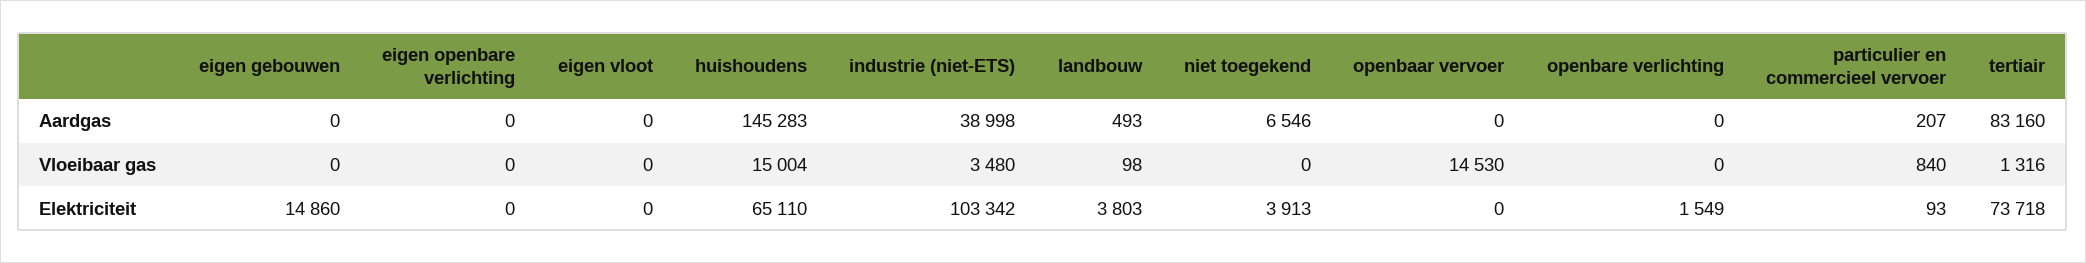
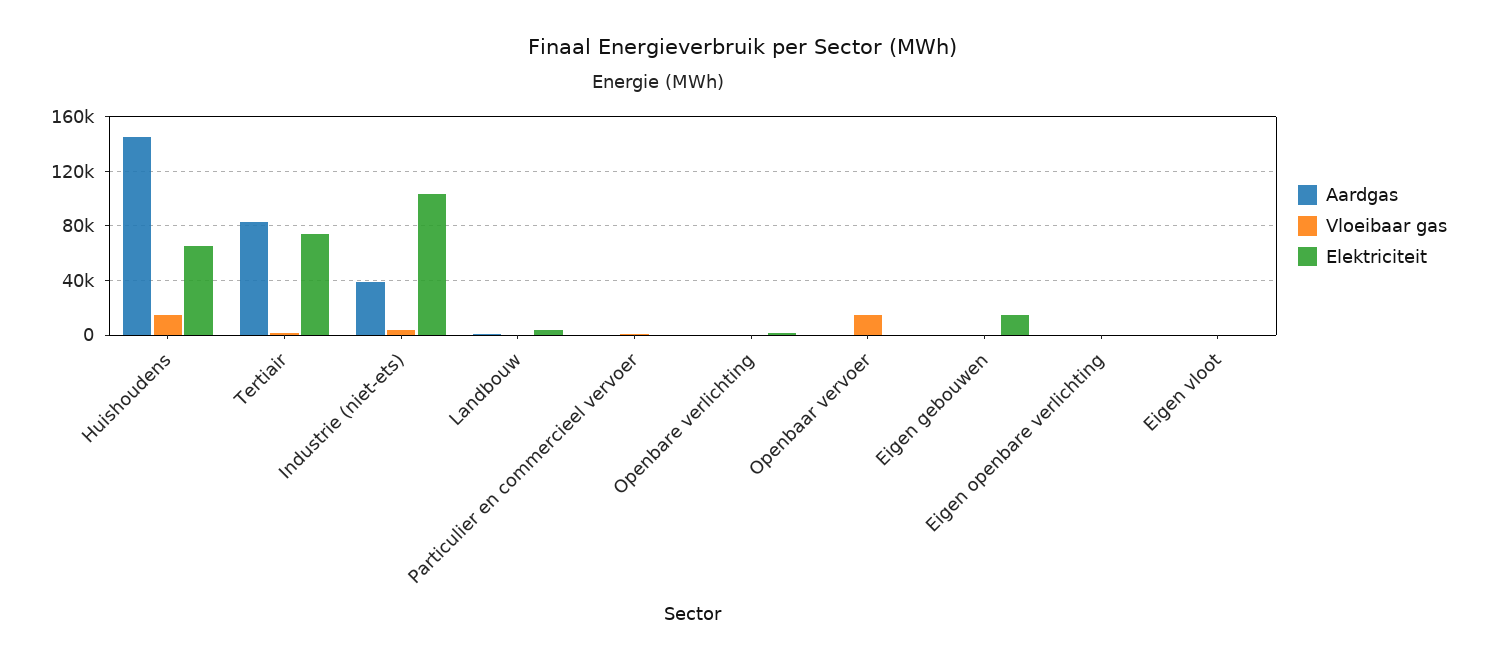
  {
    "Aardgas": {
      "eigen gebouwen": 0,
      "eigen openbare verlichting": 0,
      "eigen vloot": 0,
      "huishoudens": 145283,
      "industrie (niet-ETS)": 38998,
      "landbouw": 493,
-     "niet toegekend": 6546,
      "openbaar vervoer": 0,
      "openbare verlichting": 0,
      "particulier en commercieel vervoer": 207,
      "tertiair": 83160
    },
    "Vloeibaar gas": {
      "eigen gebouwen": 0,
      "eigen openbare verlichting": 0,
      "eigen vloot": 0,
      "huishoudens": 15004,
      "industrie (niet-ETS)": 3480,
      "landbouw": 98,
-     "niet toegekend": 0,
      "openbaar vervoer": 14530,
      "openbare verlichting": 0,
      "particulier en commercieel vervoer": 840,
      "tertiair": 1316
    },
    "Elektriciteit": {
      "eigen gebouwen": 14860,
      "eigen openbare verlichting": 0,
      "eigen vloot": 0,
      "huishoudens": 65110,
      "industrie (niet-ETS)": 103342,
      "landbouw": 3803,
-     "niet toegekend": 3913,
      "openbaar vervoer": 0,
      "openbare verlichting": 1549,
      "particulier en commercieel vervoer": 93,
      "tertiair": 73718
    }
  }

